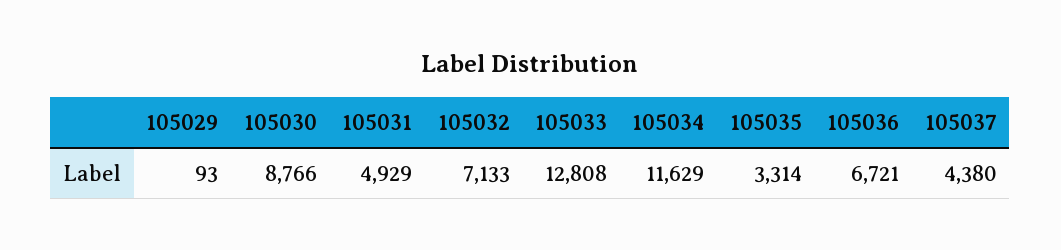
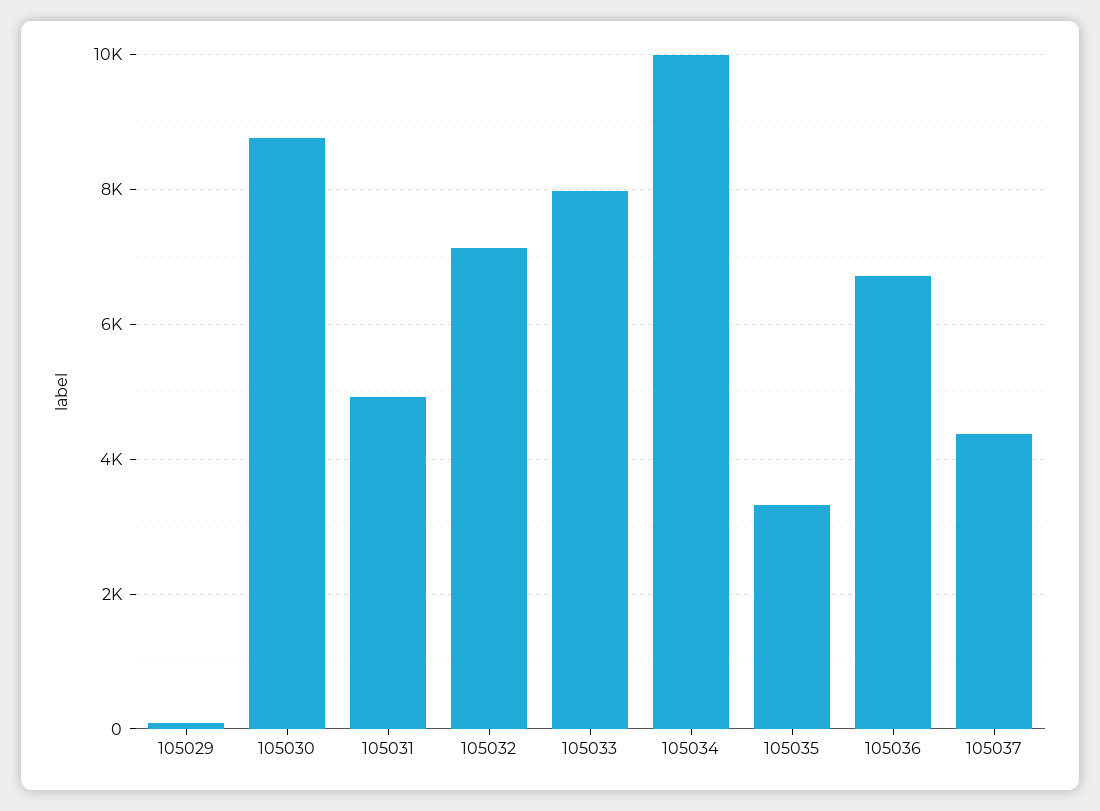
  {
    "105029": 93,
    "105030": 8766,
    "105031": 4929,
    "105032": 7133,
-   "105033": 12808,
+   "105033": 8000,
-   "105034": 11629,
+   "105034": 10000,
    "105035": 3314,
    "105036": 6721,
    "105037": 4380
  }

